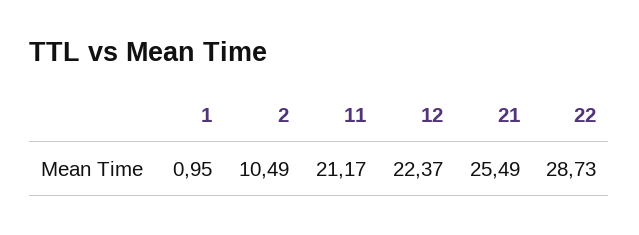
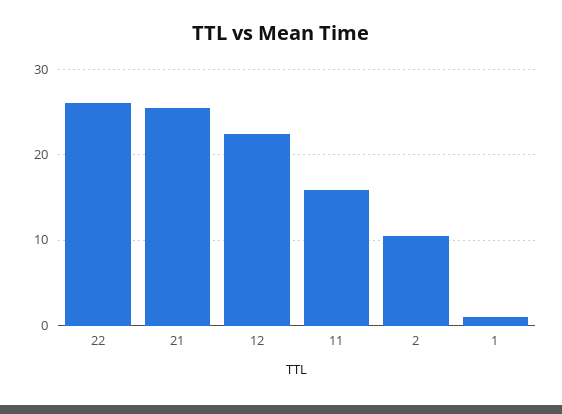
  {
    "1": 0.95,
    "2": 10.49,
-   "11": 21.17,
+   "11": 16,
    "12": 22.37,
    "21": 25.49,
-   "22": 28.73
+   "22": 26
  }

